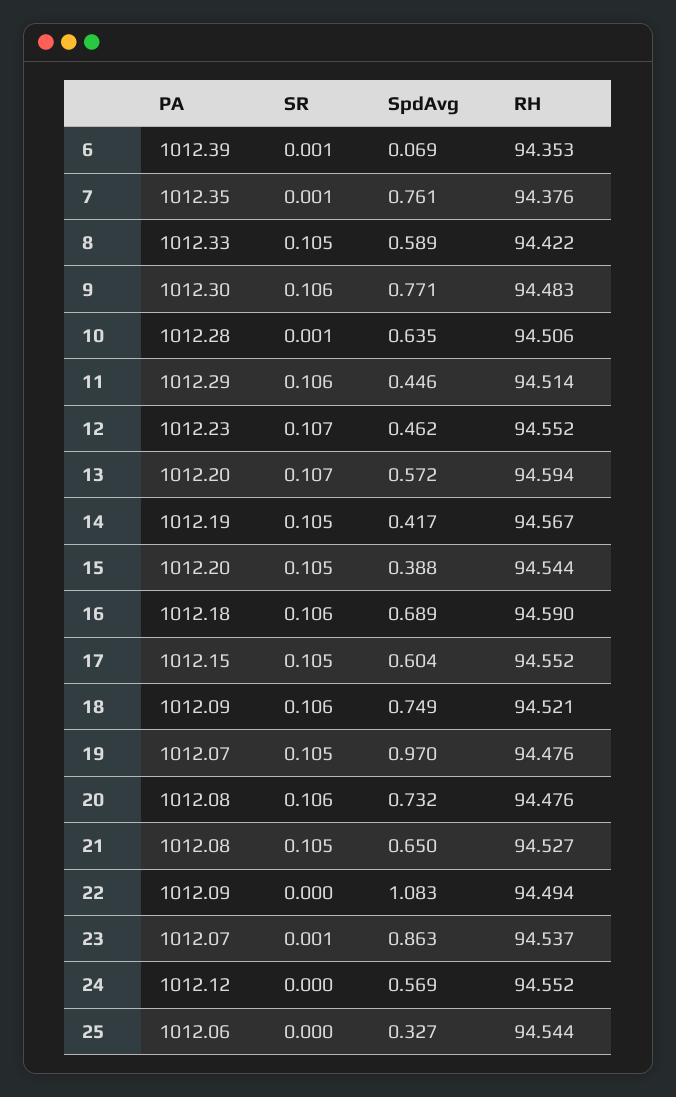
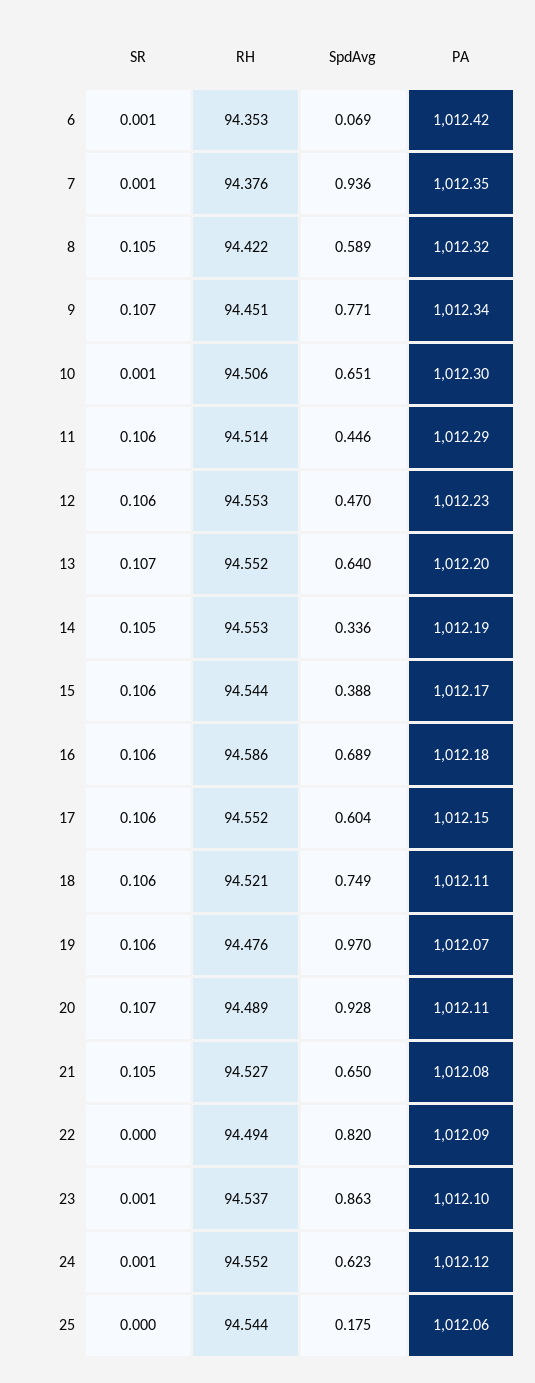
  {
    "PA": {
-     "6": 1012.39,
+     "6": 1012.42,
      "7": 1012.35,
-     "8": 1012.33,
+     "8": 1012.32,
-     "9": 1012.3,
+     "9": 1012.34,
-     "10": 1012.28,
+     "10": 1012.3,
      "11": 1012.29,
      "12": 1012.23,
      "13": 1012.2,
      "14": 1012.19,
-     "15": 1012.2,
+     "15": 1012.17,
      "16": 1012.18,
      "17": 1012.15,
-     "18": 1012.09,
+     "18": 1012.11,
      "19": 1012.07,
-     "20": 1012.08,
+     "20": 1012.11,
      "21": 1012.08,
      "22": 1012.09,
-     "23": 1012.07,
+     "23": 1012.1,
      "24": 1012.12,
      "25": 1012.06
    },
    "SR": {
      "6": 0.001,
      "7": 0.001,
      "8": 0.105,
-     "9": 0.106,
+     "9": 0.107,
      "10": 0.001,
      "11": 0.106,
-     "12": 0.107,
+     "12": 0.106,
      "13": 0.107,
      "14": 0.105,
-     "15": 0.105,
+     "15": 0.106,
      "16": 0.106,
-     "17": 0.105,
+     "17": 0.106,
      "18": 0.106,
-     "19": 0.105,
+     "19": 0.106,
-     "20": 0.106,
+     "20": 0.107,
      "21": 0.105,
      "22": 0,
      "23": 0.001,
-     "24": 0,
+     "24": 0.001,
      "25": 0
    },
    "SpdAvg": {
      "6": 0.069,
-     "7": 0.761,
+     "7": 0.936,
      "8": 0.589,
      "9": 0.771,
-     "10": 0.635,
+     "10": 0.651,
      "11": 0.446,
-     "12": 0.462,
+     "12": 0.47,
-     "13": 0.572,
+     "13": 0.64,
-     "14": 0.417,
+     "14": 0.336,
      "15": 0.388,
      "16": 0.689,
      "17": 0.604,
      "18": 0.749,
      "19": 0.97,
-     "20": 0.732,
+     "20": 0.928,
      "21": 0.65,
-     "22": 1.083,
+     "22": 0.82,
      "23": 0.863,
-     "24": 0.569,
+     "24": 0.623,
-     "25": 0.327
+     "25": 0.175
    },
    "RH": {
      "6": 94.353,
      "7": 94.376,
      "8": 94.422,
-     "9": 94.483,
+     "9": 94.451,
      "10": 94.506,
      "11": 94.514,
-     "12": 94.552,
+     "12": 94.553,
-     "13": 94.594,
+     "13": 94.552,
-     "14": 94.567,
+     "14": 94.553,
      "15": 94.544,
-     "16": 94.59,
+     "16": 94.586,
      "17": 94.552,
      "18": 94.521,
      "19": 94.476,
-     "20": 94.476,
+     "20": 94.489,
      "21": 94.527,
      "22": 94.494,
      "23": 94.537,
      "24": 94.552,
      "25": 94.544
    }
  }

